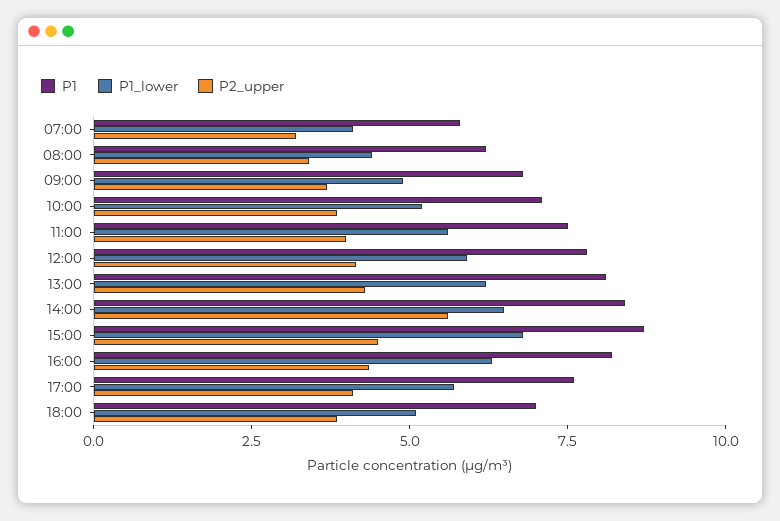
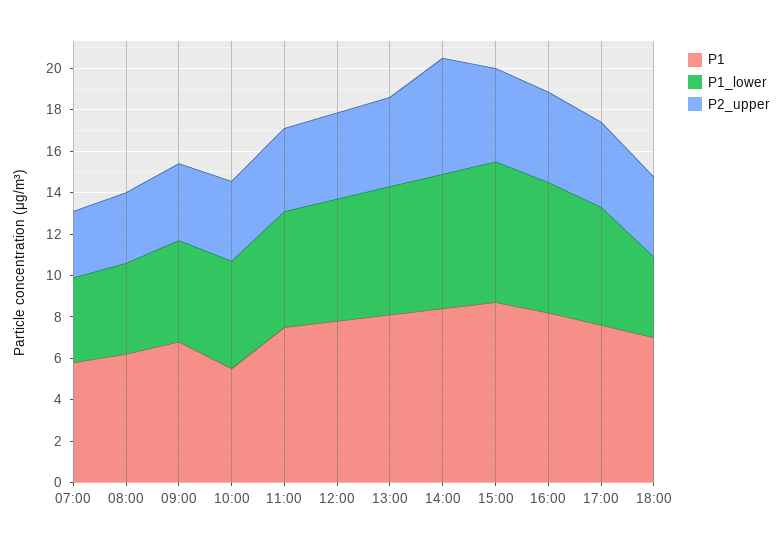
  {
    "P1": {
      "07:00": 6,
      "08:00": 6,
      "09:00": 7,
-     "10:00": 7,
+     "10:00": 5.5,
      "11:00": 7.5,
      "12:00": 8,
      "13:00": 8,
      "14:00": 8.5,
      "15:00": 8.5,
      "16:00": 8,
      "17:00": 7.5,
      "18:00": 7
    },
    "P1_lower": {
      "07:00": 4,
      "08:00": 4.5,
      "09:00": 5,
      "10:00": 5,
      "11:00": 5.5,
      "12:00": 6,
      "13:00": 6,
      "14:00": 6.5,
      "15:00": 7,
      "16:00": 6.5,
      "17:00": 5.5,
-     "18:00": 5
+     "18:00": 4
    },
    "P2_upper": {
      "07:00": 3,
      "08:00": 3.5,
      "09:00": 3.5,
      "10:00": 4,
      "11:00": 4,
      "12:00": 4,
      "13:00": 4.5,
      "14:00": 5.5,
      "15:00": 4.5,
      "16:00": 4.5,
      "17:00": 4,
      "18:00": 4
    }
  }

